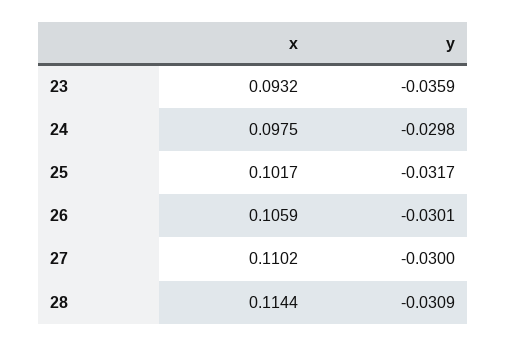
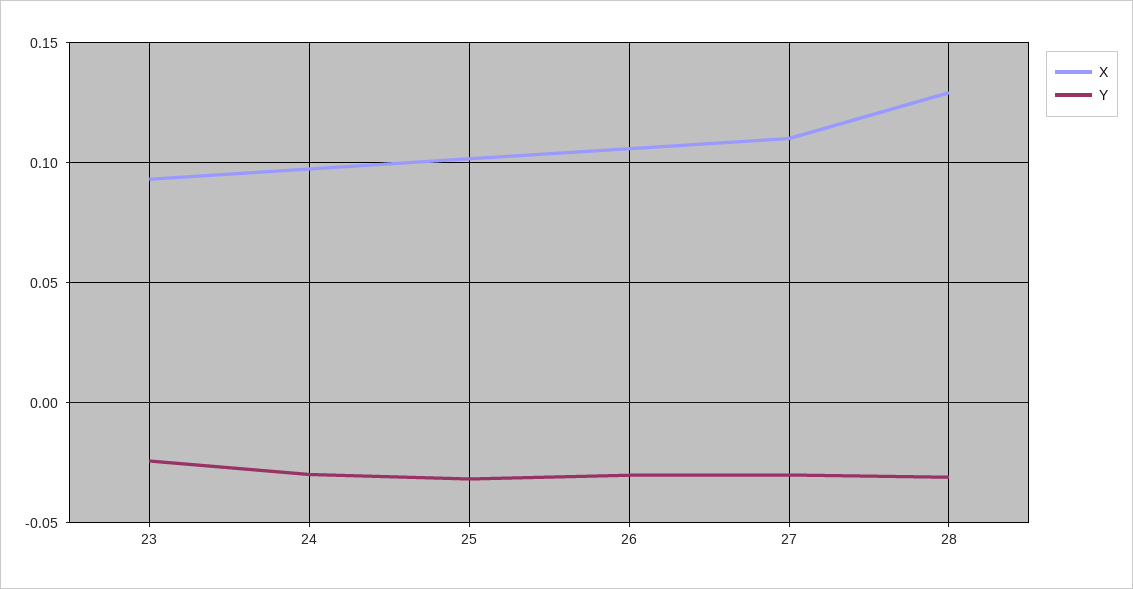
  {
    "x": {
      "23": 0.0932,
      "24": 0.0975,
      "25": 0.1017,
      "26": 0.1059,
      "27": 0.1102,
-     "28": 0.1144
+     "28": 0.13
    },
    "y": {
-     "23": -0.0359,
+     "23": -0.025,
      "24": -0.0298,
      "25": -0.0317,
      "26": -0.0301,
      "27": -0.03,
      "28": -0.0309
    }
  }

